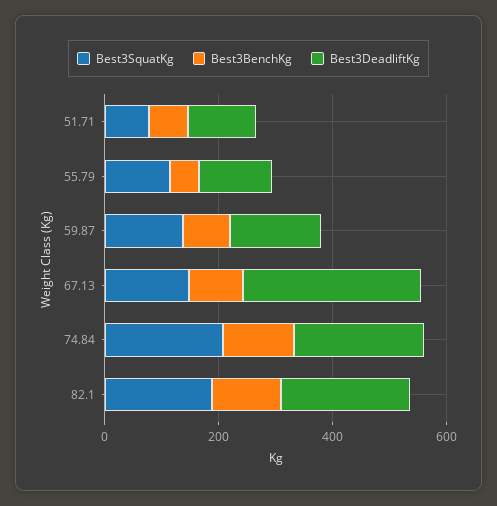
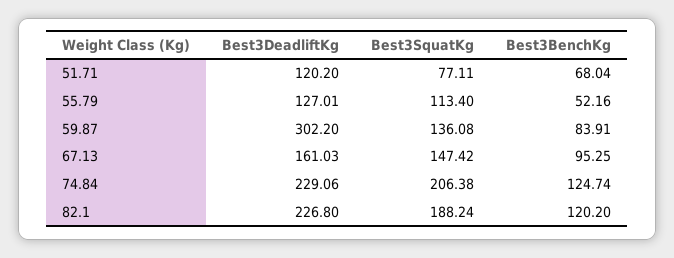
  {
    "Best3SquatKg": {
      "51.71": 77.11,
      "55.79": 113.4,
      "59.87": 136.08,
      "67.13": 147.42,
      "74.84": 206.38,
      "82.1": 188.24
    },
    "Best3BenchKg": {
      "51.71": 68.04,
      "55.79": 52.16,
      "59.87": 83.91,
      "67.13": 95.25,
      "74.84": 124.74,
      "82.1": 120.2
    },
    "Best3DeadliftKg": {
      "51.71": 120.2,
      "55.79": 127.01,
-     "59.87": 150,
+     "59.87": 302.2,
-     "67.13": 300,
+     "67.13": 161.03,
      "74.84": 229.06,
      "82.1": 226.8
    }
  }

